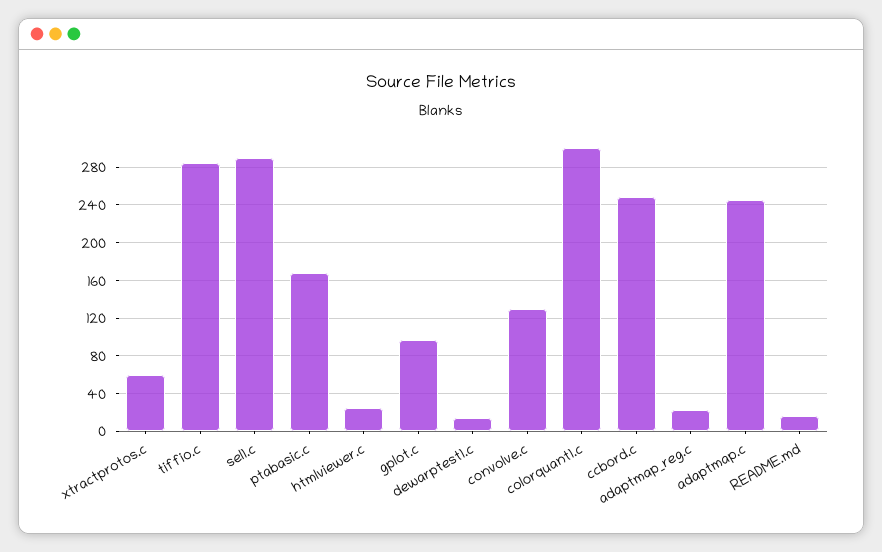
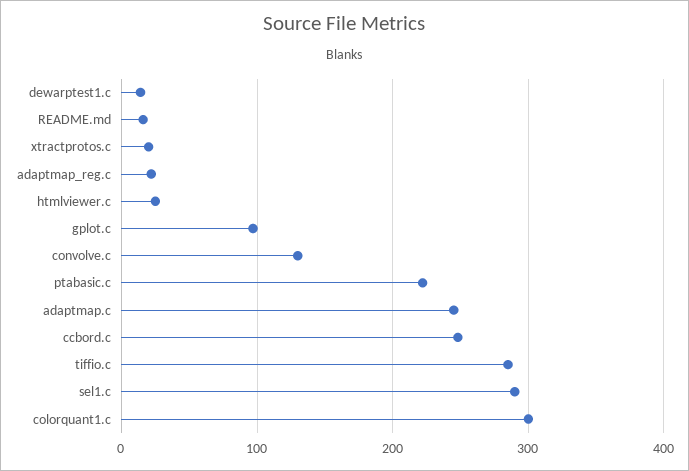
  {
-   "xtractprotos.c": 60,
+   "xtractprotos.c": 20,
    "tiffio.c": 290,
    "sel1.c": 290,
-   "ptabasic.c": 170,
+   "ptabasic.c": 220,
    "htmlviewer.c": 30,
    "gplot.c": 100,
    "dewarptest1.c": 10,
    "convolve.c": 130,
    "colorquant1.c": 300,
    "ccbord.c": 250,
    "adaptmap_reg.c": 20,
    "adaptmap.c": 250,
    "README.md": 20
  }

